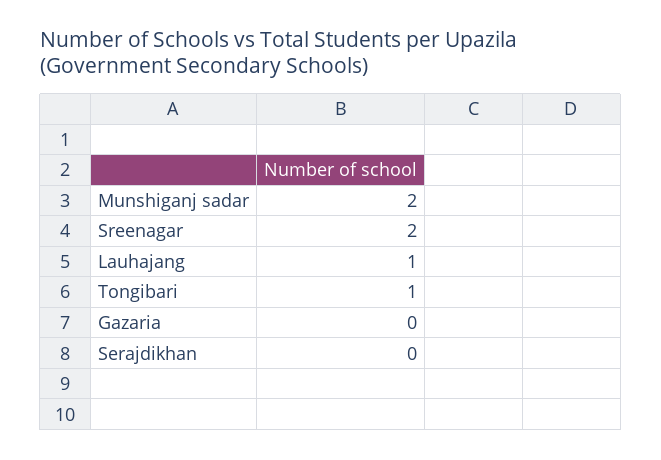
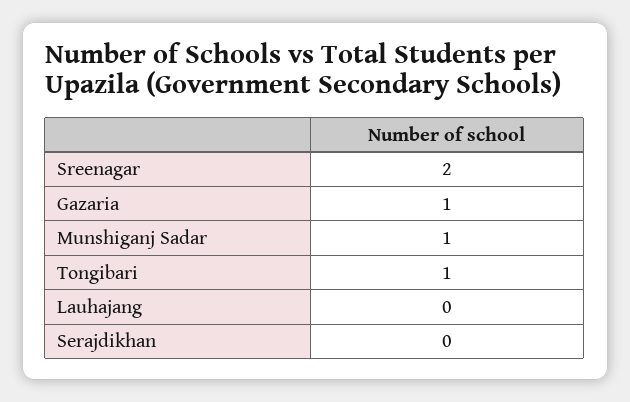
  {
-   "Munshiganj sadar": 2,
+   "Munshiganj sadar": 1,
    "Sreenagar": 2,
-   "Lauhajang": 1,
+   "Lauhajang": 0,
    "Tongibari": 1,
-   "Gazaria": 0,
+   "Gazaria": 1,
    "Serajdikhan": 0
  }

